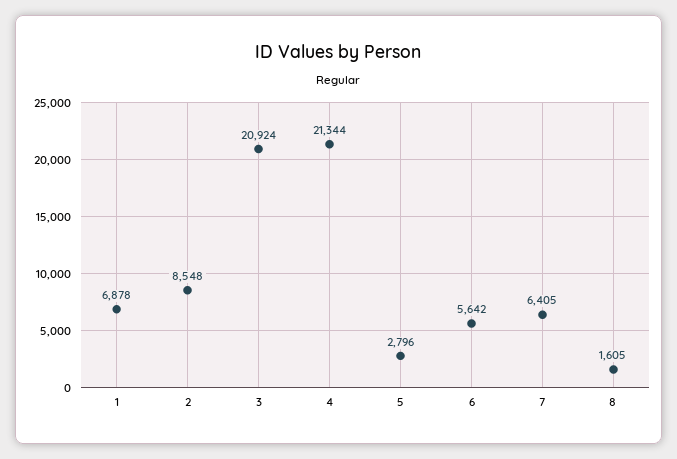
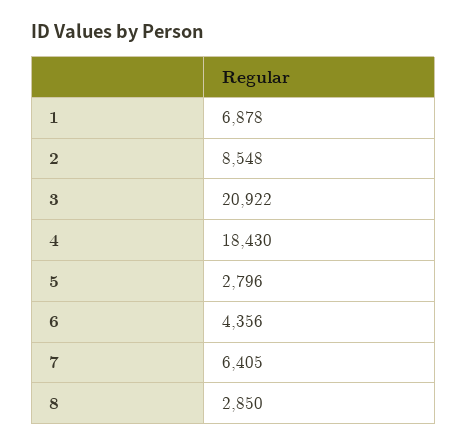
  {
    "1": 6878,
    "2": 8548,
-   "3": 20924,
+   "3": 20922,
-   "4": 21344,
+   "4": 18430,
    "5": 2796,
-   "6": 5642,
+   "6": 4356,
    "7": 6405,
-   "8": 1605
+   "8": 2850
  }

